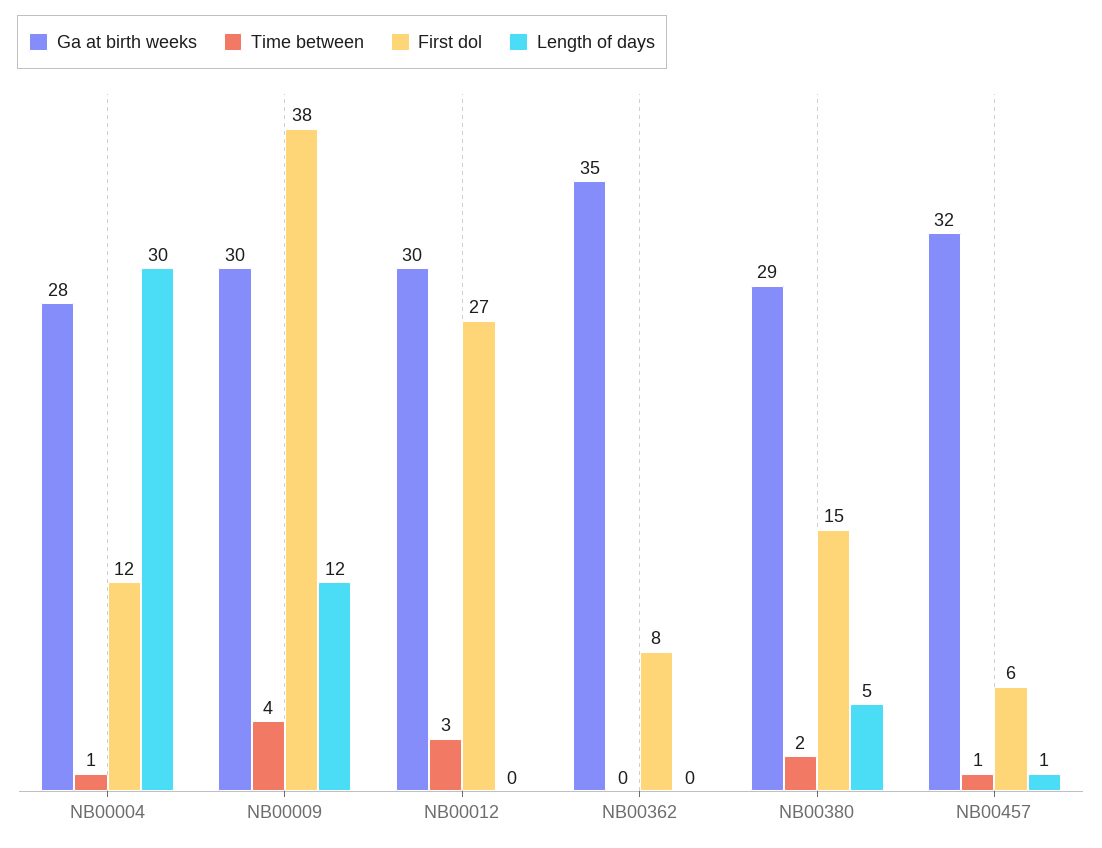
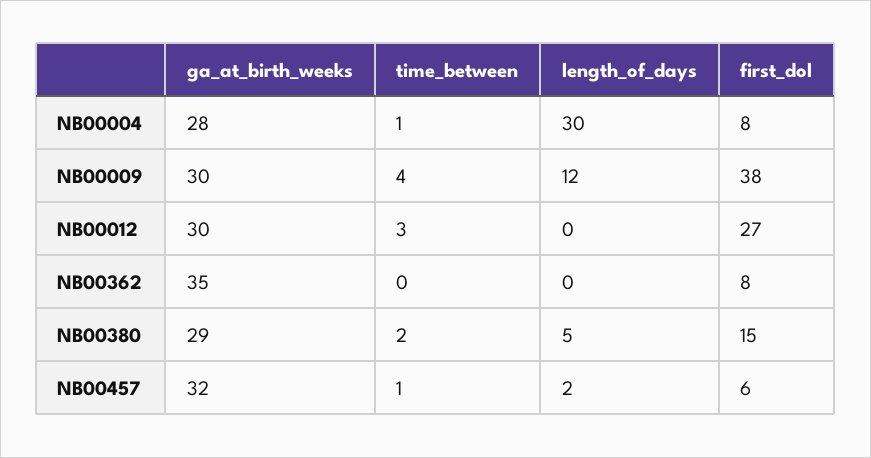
  {
    "Ga at birth weeks": {
      "NB00004": 28,
      "NB00009": 30,
      "NB00012": 30,
      "NB00362": 35,
      "NB00380": 29,
      "NB00457": 32
    },
    "Time between": {
      "NB00004": 1,
      "NB00009": 4,
      "NB00012": 3,
      "NB00362": 0,
      "NB00380": 2,
      "NB00457": 1
    },
    "First dol": {
-     "NB00004": 12,
+     "NB00004": 8,
      "NB00009": 38,
      "NB00012": 27,
      "NB00362": 8,
      "NB00380": 15,
      "NB00457": 6
    },
    "Length of days": {
      "NB00004": 30,
      "NB00009": 12,
      "NB00012": 0,
      "NB00362": 0,
      "NB00380": 5,
-     "NB00457": 1
+     "NB00457": 2
    }
  }

